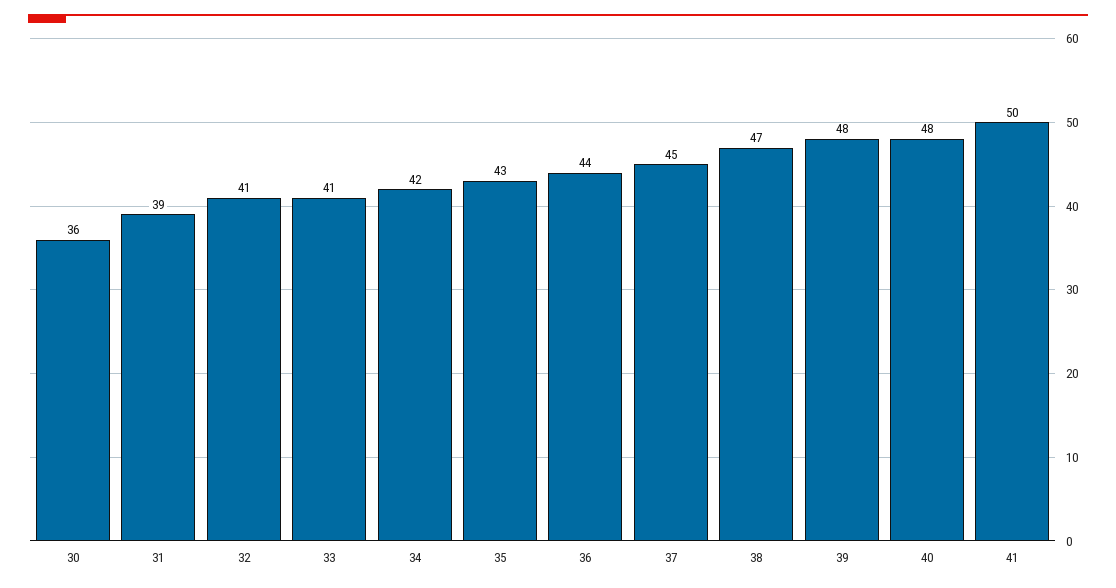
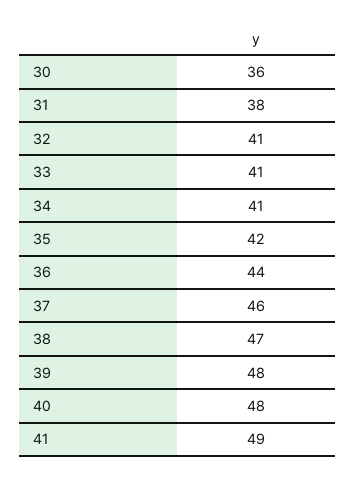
  {
    "30": 36,
-   "31": 39,
+   "31": 38,
    "32": 41,
    "33": 41,
-   "34": 42,
+   "34": 41,
-   "35": 43,
+   "35": 42,
    "36": 44,
-   "37": 45,
+   "37": 46,
    "38": 47,
    "39": 48,
    "40": 48,
-   "41": 50
+   "41": 49
  }

